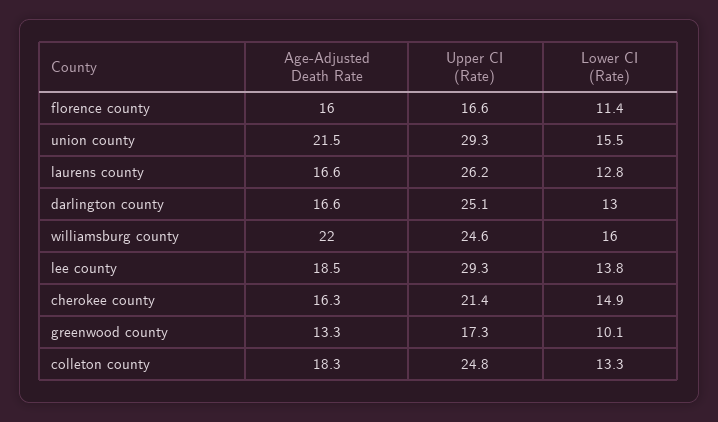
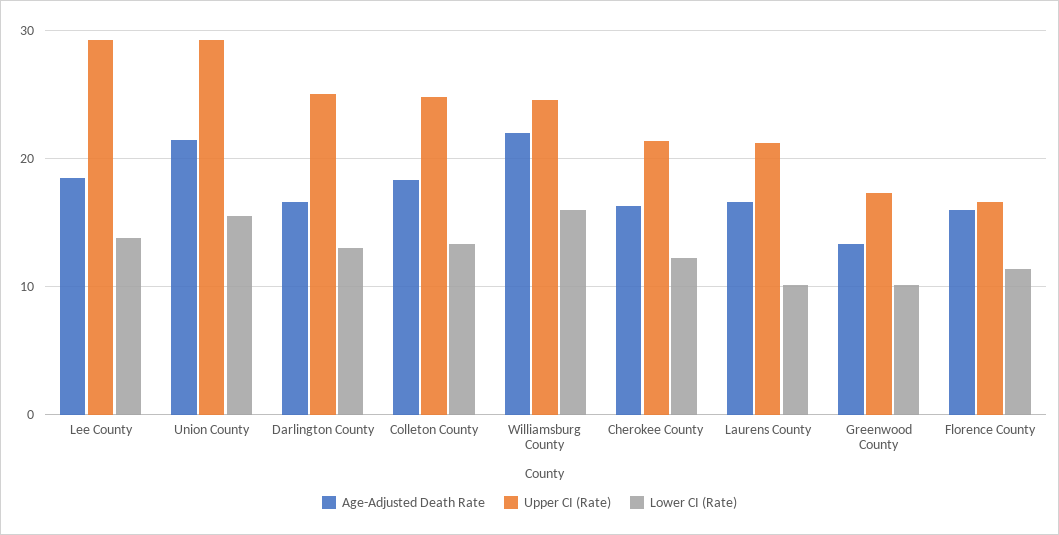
  {
    "Age-Adjusted Death Rate": {
      "florence county": 16,
      "union county": 21.5,
      "laurens county": 16.6,
      "darlington county": 16.6,
      "williamsburg county": 22,
      "lee county": 18.5,
      "cherokee county": 16.3,
      "greenwood county": 13.3,
      "colleton county": 18.3
    },
    "Upper CI (Rate)": {
      "florence county": 16.6,
      "union county": 29.3,
-     "laurens county": 26.2,
+     "laurens county": 21,
      "darlington county": 25.1,
      "williamsburg county": 24.6,
      "lee county": 29.3,
      "cherokee county": 21.4,
      "greenwood county": 17.3,
      "colleton county": 24.8
    },
    "Lower CI (Rate)": {
      "florence county": 11.4,
      "union county": 15.5,
-     "laurens county": 12.8,
+     "laurens county": 10,
      "darlington county": 13,
      "williamsburg county": 16,
      "lee county": 13.8,
-     "cherokee county": 14.9,
+     "cherokee county": 12,
      "greenwood county": 10.1,
      "colleton county": 13.3
    }
  }

